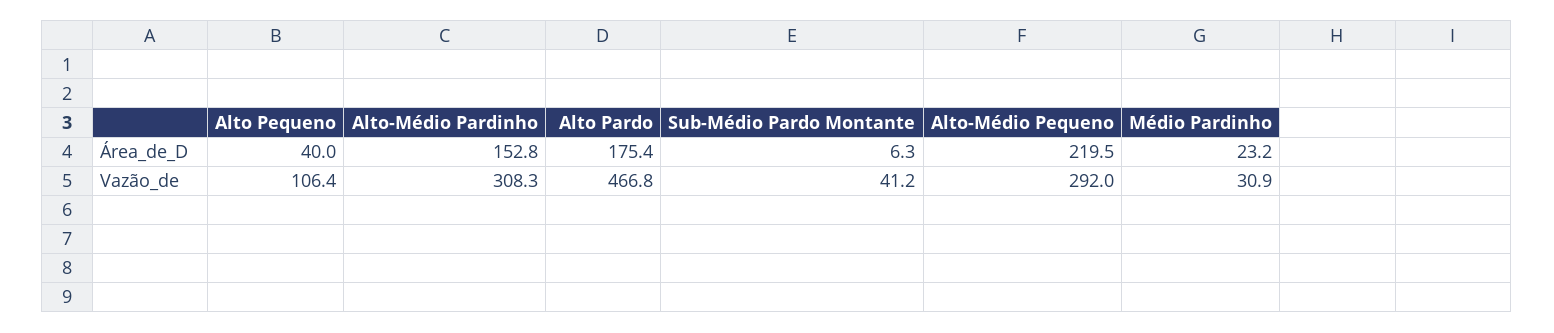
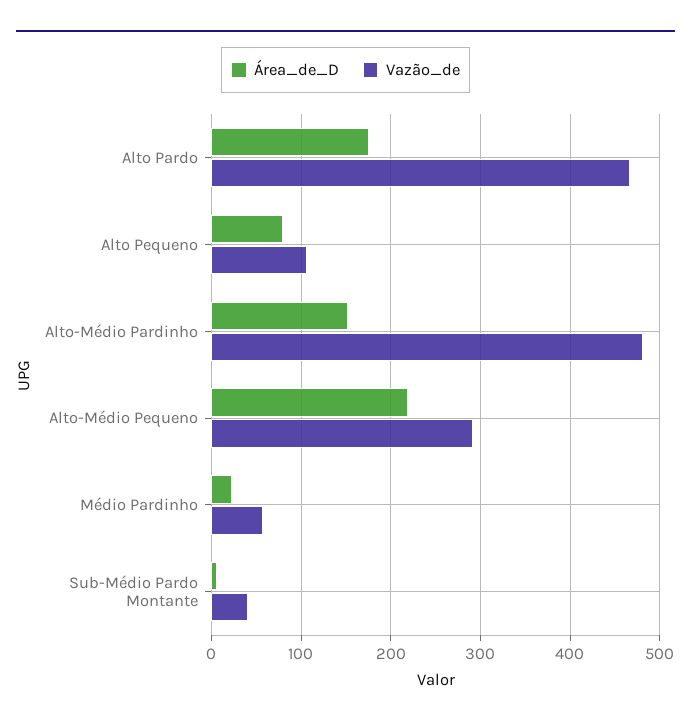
  {
    "Área_de_D": {
-     "Alto Pequeno": 40,
+     "Alto Pequeno": 80,
      "Alto-Médio Pardinho": 152.8,
      "Alto Pardo": 175.4,
      "Sub-Médio Pardo Montante": 6.3,
      "Alto-Médio Pequeno": 219.5,
      "Médio Pardinho": 23.2
    },
    "Vazão_de": {
      "Alto Pequeno": 106.4,
-     "Alto-Médio Pardinho": 308.3,
+     "Alto-Médio Pardinho": 480,
      "Alto Pardo": 466.8,
      "Sub-Médio Pardo Montante": 41.2,
      "Alto-Médio Pequeno": 292,
-     "Médio Pardinho": 30.9
+     "Médio Pardinho": 60
    }
  }

